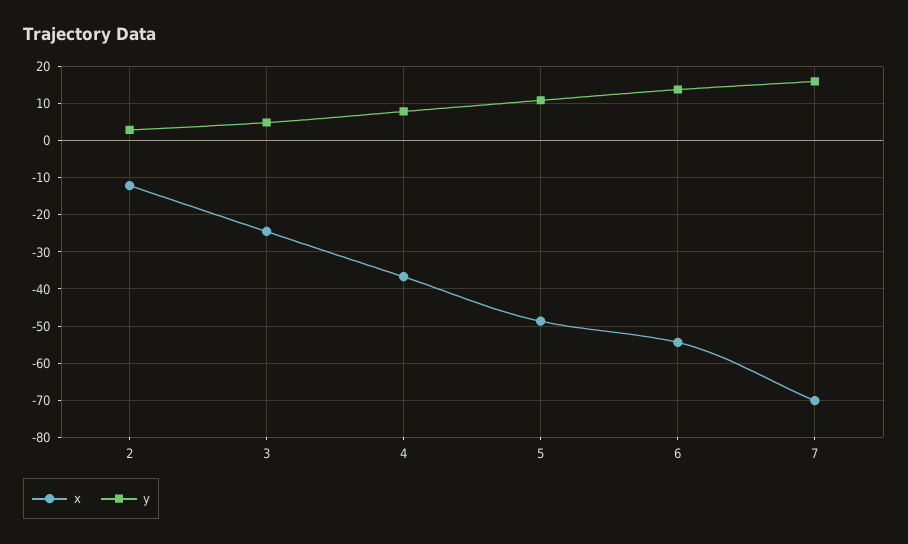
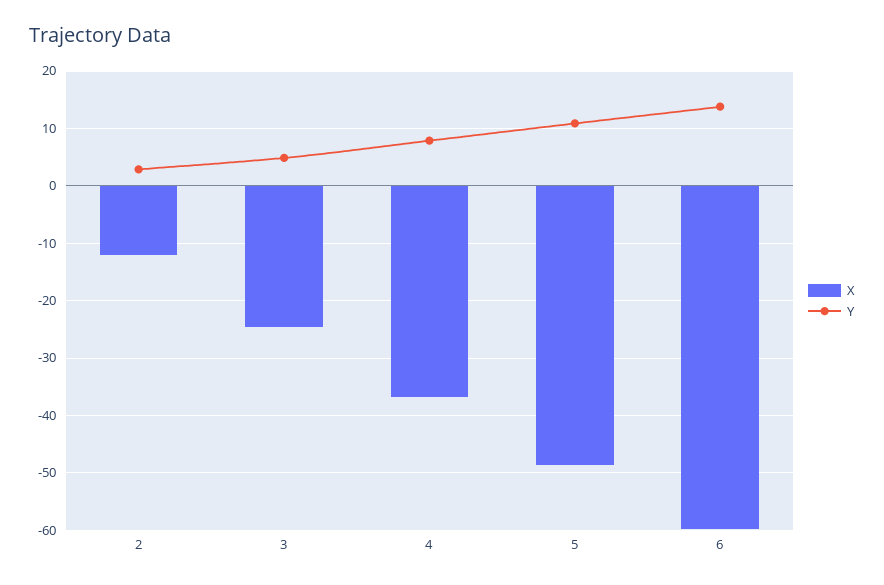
  {
    "x": {
      "2": -12,
      "3": -24,
      "4": -36,
      "5": -48,
-     "6": -54,
+     "6": -60
-     "7": -70
    },
    "y": {
      "2": 2,
      "3": 4,
      "4": 8,
      "5": 10,
-     "6": 14,
+     "6": 14
-     "7": 16
    }
  }

